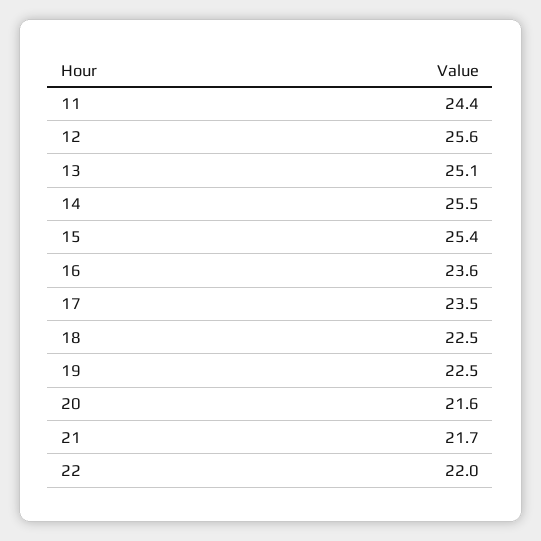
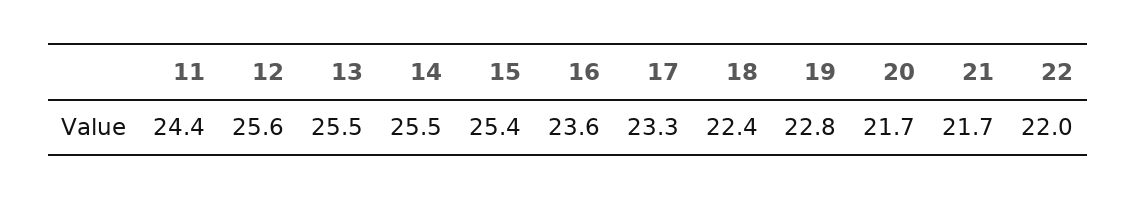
  {
    "11": 24.4,
    "12": 25.6,
-   "13": 25.1,
+   "13": 25.5,
    "14": 25.5,
    "15": 25.4,
    "16": 23.6,
-   "17": 23.5,
+   "17": 23.3,
-   "18": 22.5,
+   "18": 22.4,
-   "19": 22.5,
+   "19": 22.8,
-   "20": 21.6,
+   "20": 21.7,
    "21": 21.7,
    "22": 22
  }

